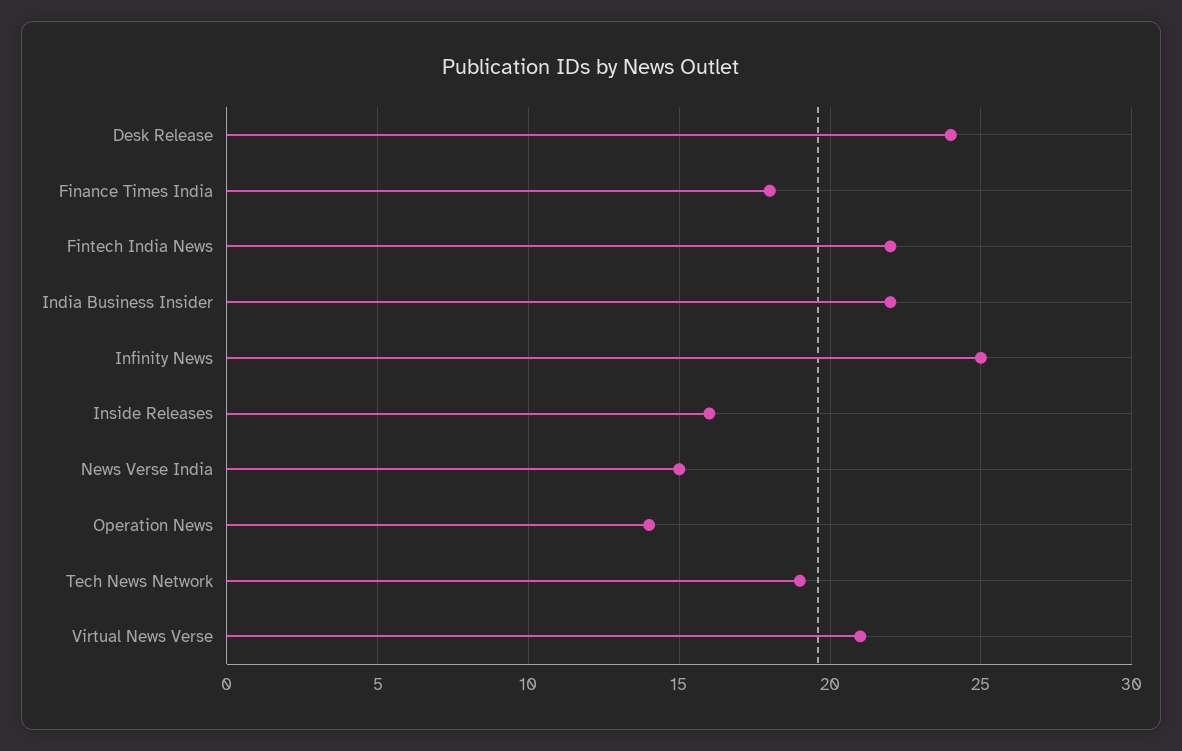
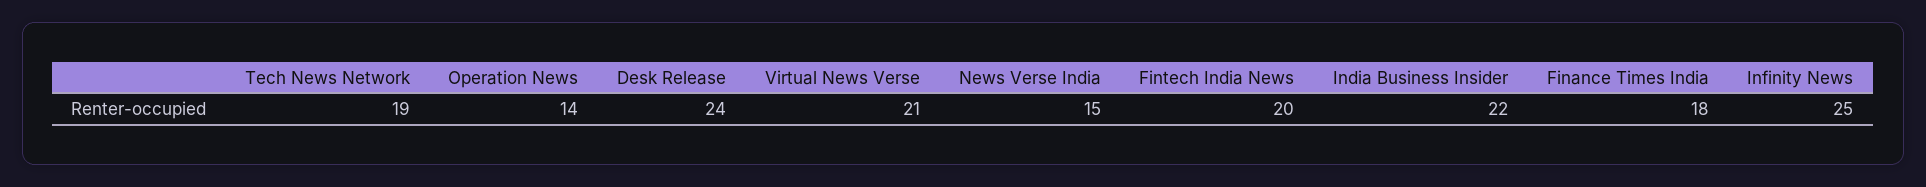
  {
    "Desk Release": 24,
    "Finance Times India": 18,
-   "Fintech India News": 22,
+   "Fintech India News": 20,
    "India Business Insider": 22,
    "Infinity News": 25,
-   "Inside Releases": 16,
    "News Verse India": 15,
    "Operation News": 14,
    "Tech News Network": 19,
    "Virtual News Verse": 21
  }

